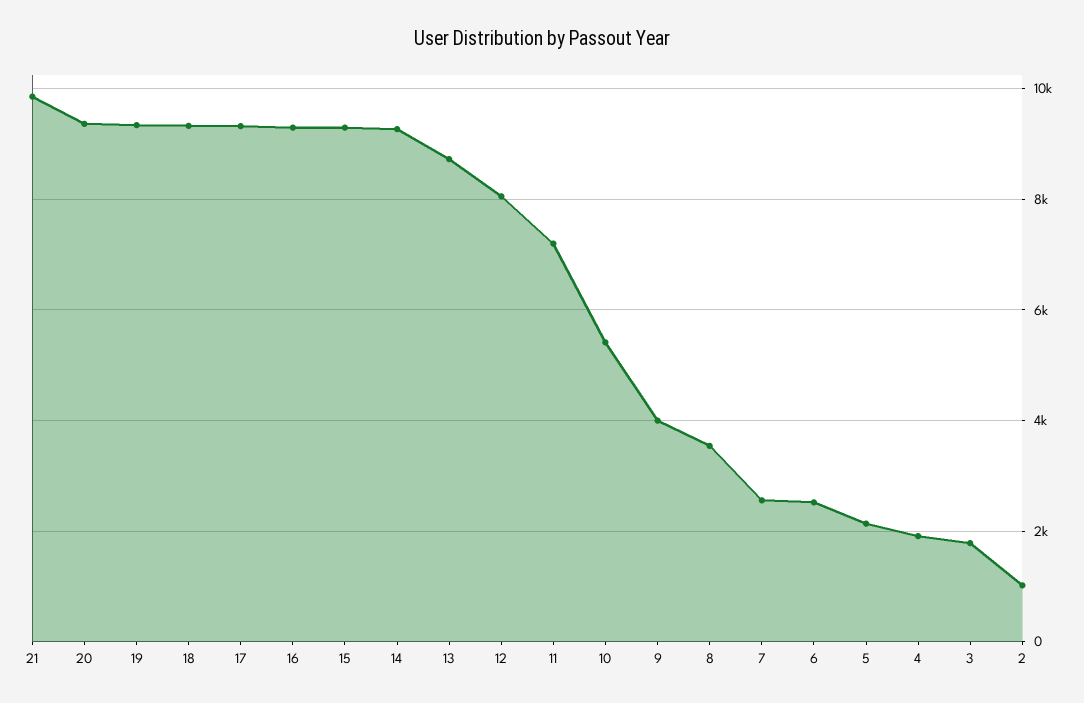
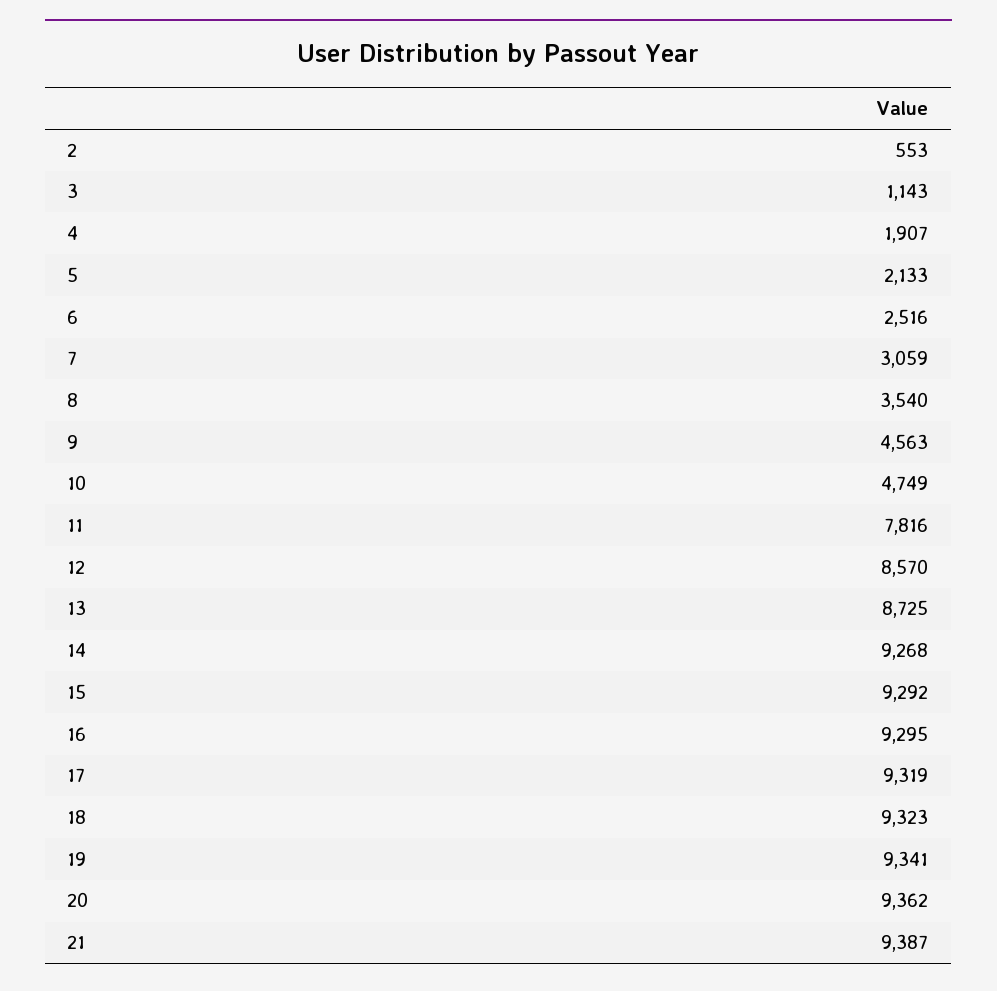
  {
-   "21": 9800,
+   "21": 9387,
    "20": 9362,
    "19": 9341,
    "18": 9323,
    "17": 9319,
    "16": 9295,
    "15": 9292,
    "14": 9268,
    "13": 8725,
-   "12": 8000,
+   "12": 8570,
-   "11": 7200,
+   "11": 7816,
-   "10": 5400,
+   "10": 4749,
-   "9": 4000,
+   "9": 4563,
    "8": 3540,
-   "7": 2600,
+   "7": 3059,
    "6": 2516,
    "5": 2133,
    "4": 1907,
-   "3": 1800,
+   "3": 1143,
-   "2": 1000
+   "2": 553
  }

